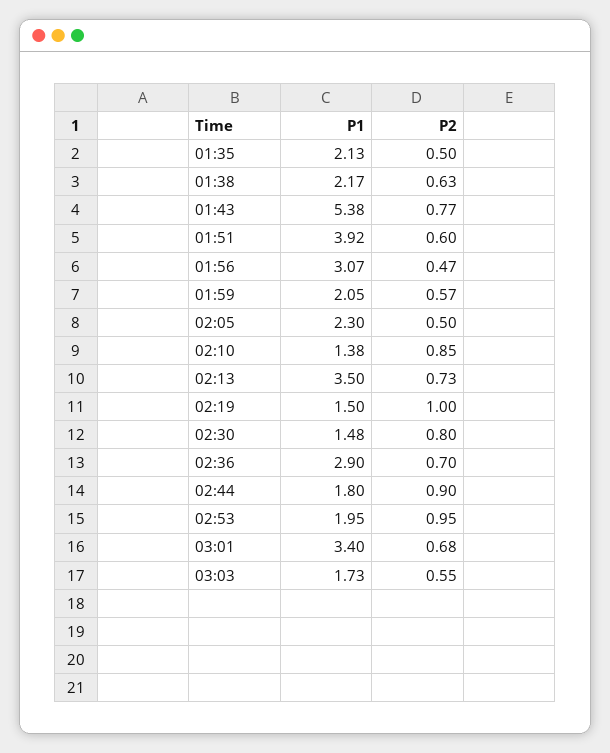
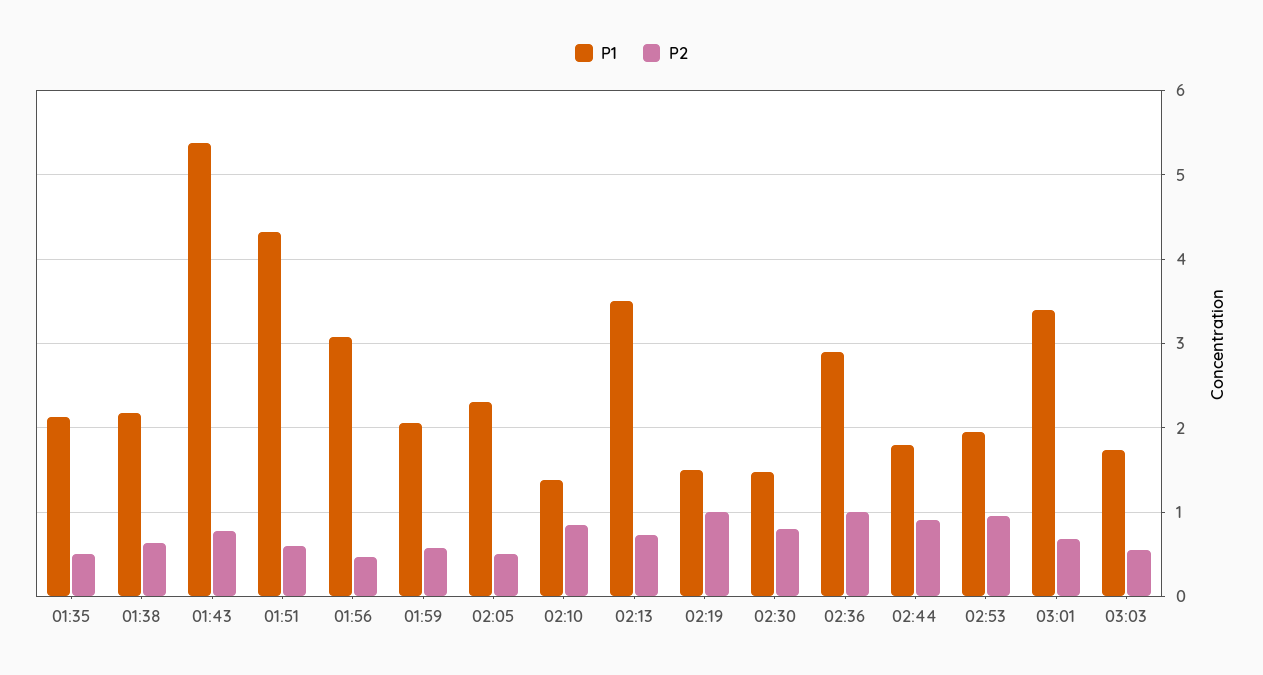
  {
    "P1": {
      "01:35": 2.13,
      "01:38": 2.17,
      "01:43": 5.38,
-     "01:51": 3.92,
+     "01:51": 4.3,
      "01:56": 3.07,
      "01:59": 2.05,
      "02:05": 2.3,
      "02:10": 1.38,
      "02:13": 3.5,
      "02:19": 1.5,
      "02:30": 1.48,
      "02:36": 2.9,
      "02:44": 1.8,
      "02:53": 1.95,
      "03:01": 3.4,
      "03:03": 1.73
    },
    "P2": {
      "01:35": 0.5,
      "01:38": 0.63,
      "01:43": 0.77,
      "01:51": 0.6,
      "01:56": 0.47,
      "01:59": 0.57,
      "02:05": 0.5,
      "02:10": 0.85,
      "02:13": 0.73,
      "02:19": 1,
      "02:30": 0.8,
-     "02:36": 0.7,
+     "02:36": 1,
      "02:44": 0.9,
      "02:53": 0.95,
      "03:01": 0.68,
      "03:03": 0.55
    }
  }

